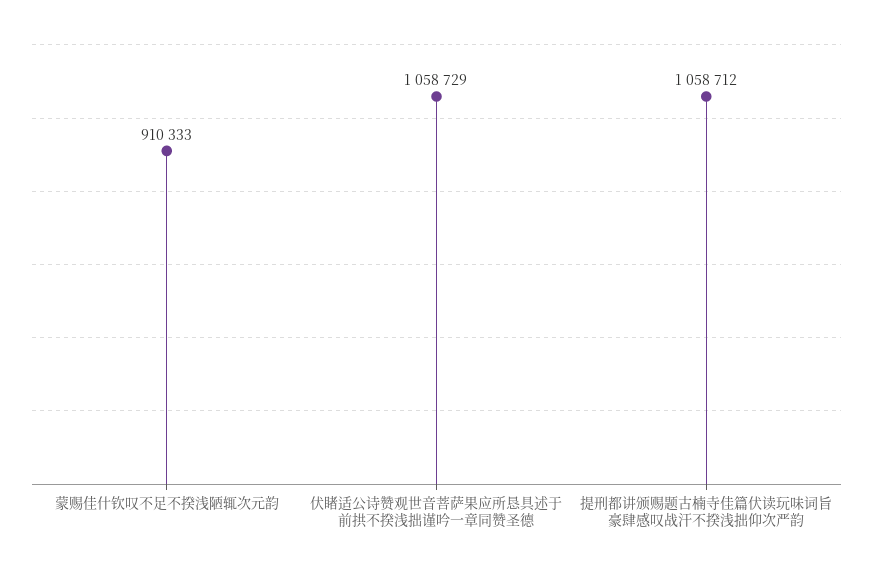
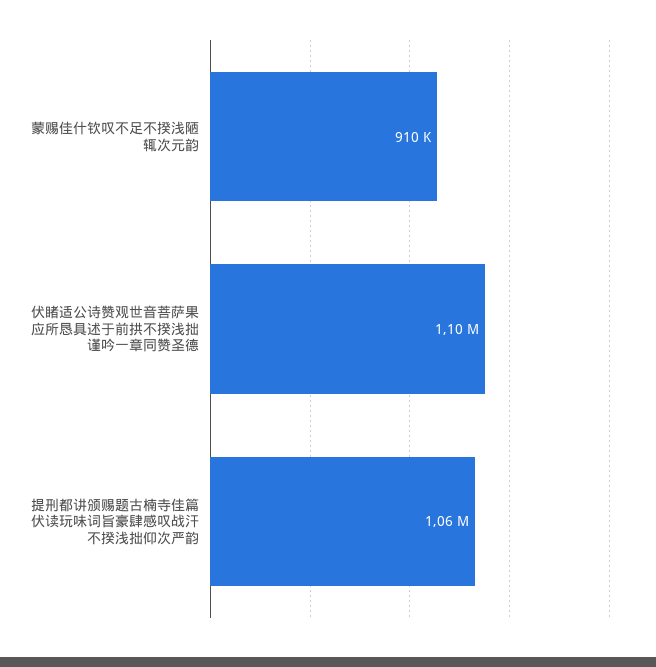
  {
    "蒙赐佳什钦叹不足不揆浅陋辄次元韵": 910333,
-   "伏睹适公诗赞观世音菩萨果应所恳具述于前拱不揆浅拙谨吟一章同赞圣德": 1058729,
+   "伏睹适公诗赞观世音菩萨果应所恳具述于前拱不揆浅拙谨吟一章同赞圣德": 1100000,
    "提刑都讲颁赐题古楠寺佳篇伏读玩味词旨豪肆感叹战汗不揆浅拙仰次严韵": 1058712
  }

